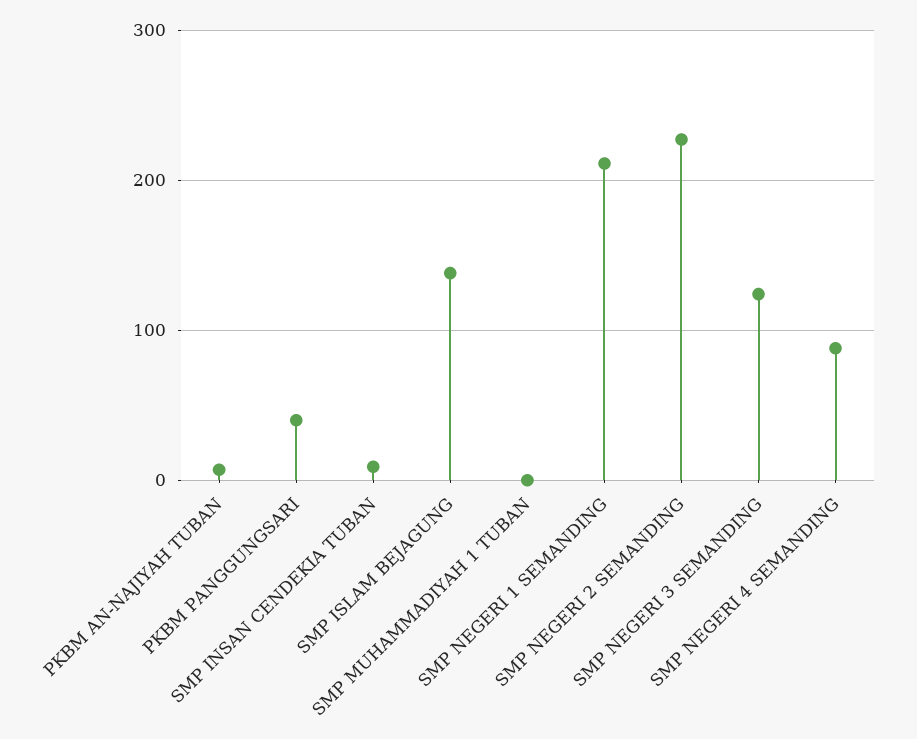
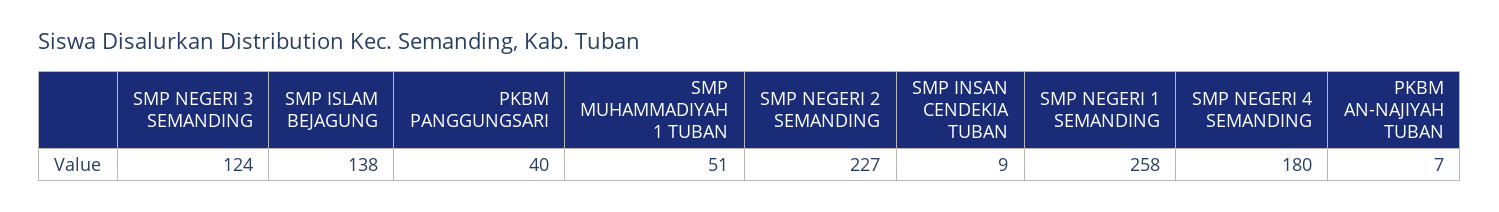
  {
    "PKBM AN-NAJIYAH TUBAN": 7,
    "PKBM PANGGUNGSARI": 40,
    "SMP INSAN CENDEKIA TUBAN": 9,
    "SMP ISLAM BEJAGUNG": 138,
-   "SMP MUHAMMADIYAH 1 TUBAN": 0,
+   "SMP MUHAMMADIYAH 1 TUBAN": 51,
-   "SMP NEGERI 1 SEMANDING": 210,
+   "SMP NEGERI 1 SEMANDING": 258,
    "SMP NEGERI 2 SEMANDING": 227,
    "SMP NEGERI 3 SEMANDING": 124,
-   "SMP NEGERI 4 SEMANDING": 90
+   "SMP NEGERI 4 SEMANDING": 180
  }

